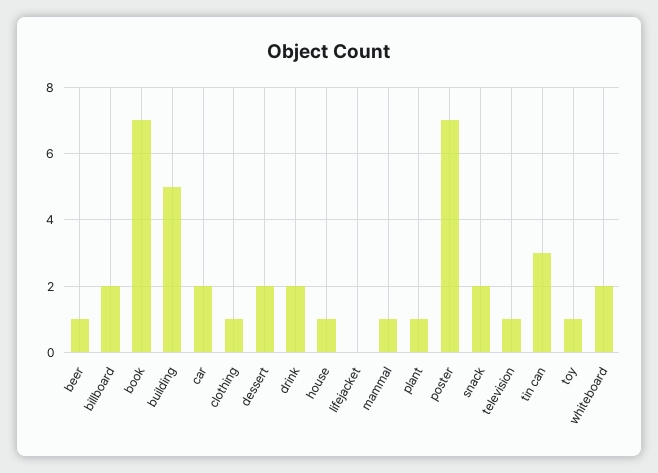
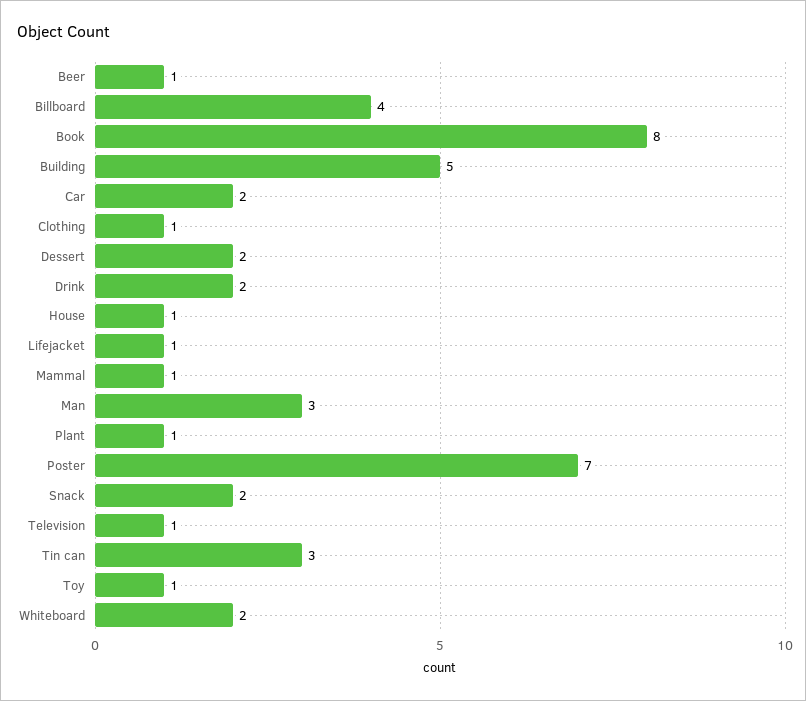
  {
    "beer": 1,
-   "billboard": 2,
+   "billboard": 4,
-   "book": 7,
+   "book": 8,
    "building": 5,
    "car": 2,
    "clothing": 1,
    "dessert": 2,
    "drink": 2,
    "house": 1,
-   "lifejacket": 0,
+   "lifejacket": 1,
    "mammal": 1,
    "plant": 1,
    "poster": 7,
    "snack": 2,
    "television": 1,
    "tin can": 3,
    "toy": 1,
-   "whiteboard": 2
+   "whiteboard": 2,
+   "Man": 3
  }

